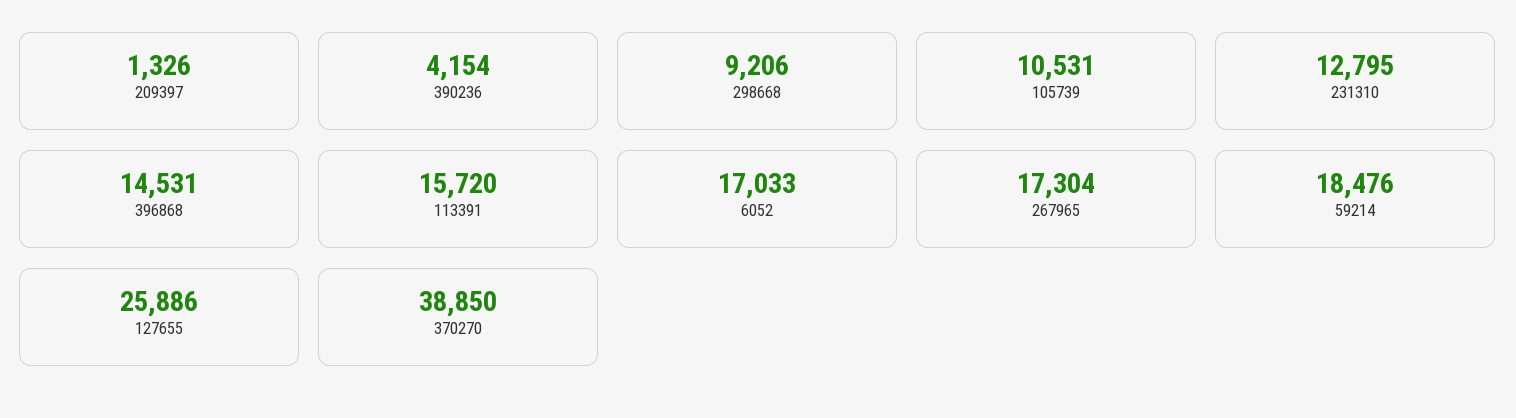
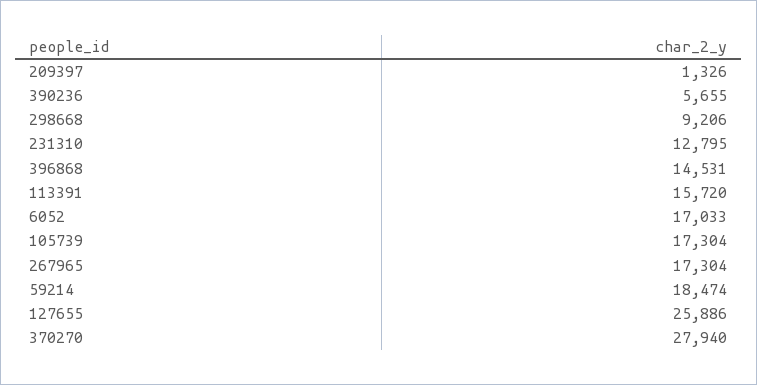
  {
    "209397": 1326,
-   "390236": 4154,
+   "390236": 5655,
    "298668": 9206,
-   "105739": 10531,
+   "105739": 17304,
    "231310": 12795,
    "396868": 14531,
    "113391": 15720,
    "6052": 17033,
    "267965": 17304,
-   "59214": 18476,
+   "59214": 18474,
    "127655": 25886,
-   "370270": 38850
+   "370270": 27940
  }

